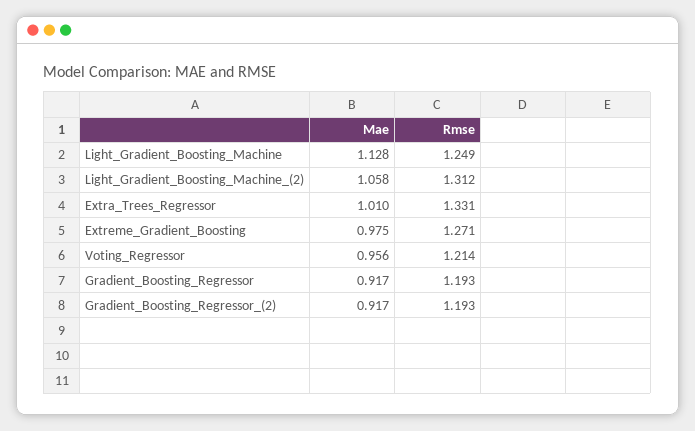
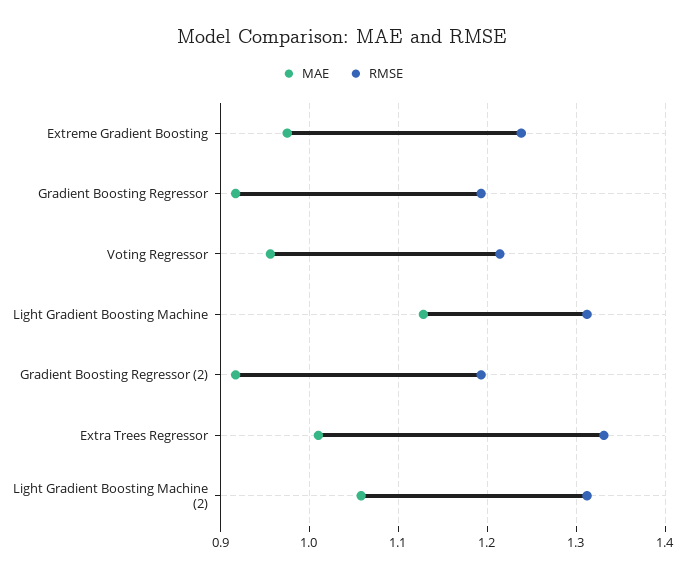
  {
    "Mae": {
      "Light_Gradient_Boosting_Machine": 1.128,
      "Light_Gradient_Boosting_Machine_(2)": 1.058,
      "Extra_Trees_Regressor": 1.01,
      "Extreme_Gradient_Boosting": 0.975,
      "Voting_Regressor": 0.956,
      "Gradient_Boosting_Regressor": 0.917,
      "Gradient_Boosting_Regressor_(2)": 0.917
    },
    "Rmse": {
-     "Light_Gradient_Boosting_Machine": 1.249,
+     "Light_Gradient_Boosting_Machine": 1.31,
      "Light_Gradient_Boosting_Machine_(2)": 1.312,
      "Extra_Trees_Regressor": 1.331,
-     "Extreme_Gradient_Boosting": 1.271,
+     "Extreme_Gradient_Boosting": 1.24,
      "Voting_Regressor": 1.214,
      "Gradient_Boosting_Regressor": 1.193,
      "Gradient_Boosting_Regressor_(2)": 1.193
    }
  }

